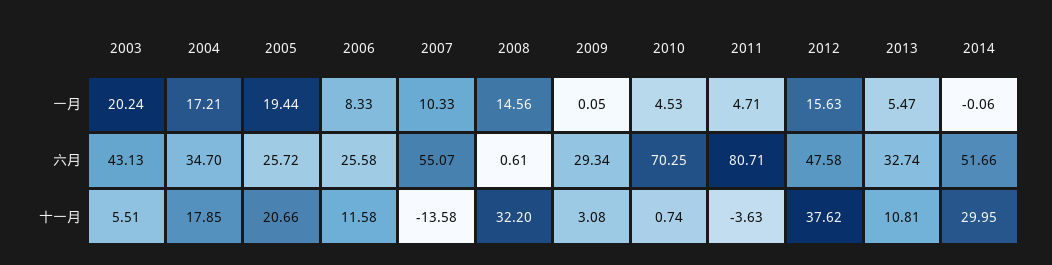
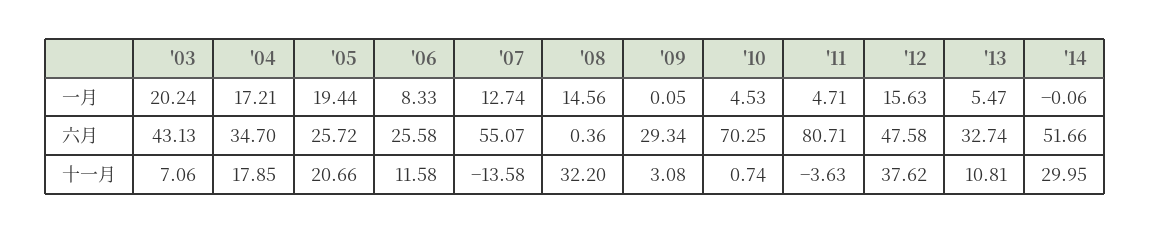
  {
    "2003": {
      "一月": 20.24,
      "六月": 43.13,
-     "十一月": 5.51
+     "十一月": 7.06
    },
    "2004": {
      "一月": 17.21,
      "六月": 34.7,
      "十一月": 17.85
    },
    "2005": {
      "一月": 19.44,
      "六月": 25.72,
      "十一月": 20.66
    },
    "2006": {
      "一月": 8.33,
      "六月": 25.58,
      "十一月": 11.58
    },
    "2007": {
-     "一月": 10.33,
+     "一月": 12.74,
      "六月": 55.07,
      "十一月": -13.58
    },
    "2008": {
      "一月": 14.56,
-     "六月": 0.61,
+     "六月": 0.36,
      "十一月": 32.2
    },
    "2009": {
      "一月": 0.05,
      "六月": 29.34,
      "十一月": 3.08
    },
    "2010": {
      "一月": 4.53,
      "六月": 70.25,
      "十一月": 0.74
    },
    "2011": {
      "一月": 4.71,
      "六月": 80.71,
      "十一月": -3.63
    },
    "2012": {
      "一月": 15.63,
      "六月": 47.58,
      "十一月": 37.62
    },
    "2013": {
      "一月": 5.47,
      "六月": 32.74,
      "十一月": 10.81
    },
    "2014": {
      "一月": -0.06,
      "六月": 51.66,
      "十一月": 29.95
    }
  }

